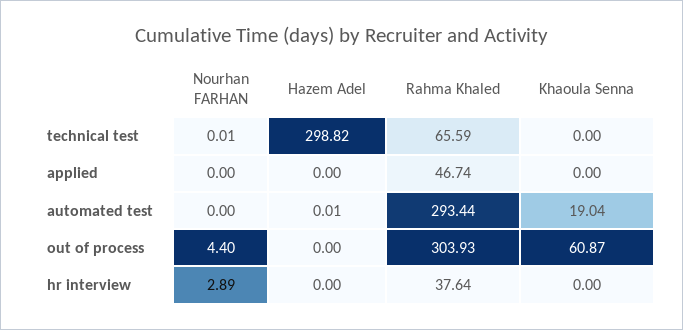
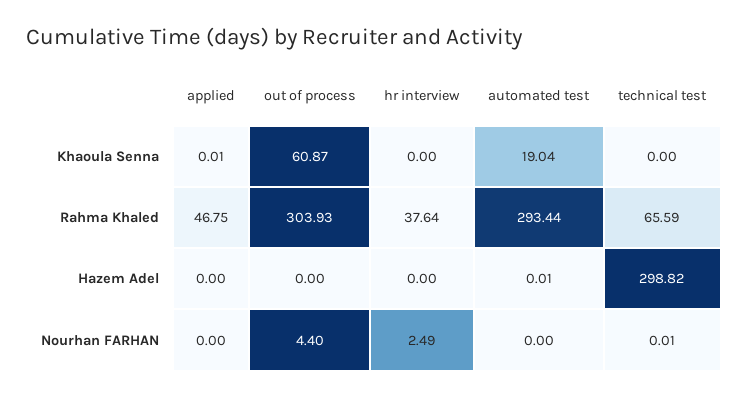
  {
    "Nourhan FARHAN": {
      "technical test": 0.01,
      "applied": 0,
      "automated test": 0,
      "out of process": 4.4,
-     "hr interview": 2.89
+     "hr interview": 2.49
    },
    "Hazem Adel": {
      "technical test": 298.82,
      "applied": 0,
      "automated test": 0.01,
      "out of process": 0,
      "hr interview": 0
    },
    "Rahma Khaled": {
      "technical test": 65.59,
-     "applied": 46.74,
+     "applied": 46.75,
      "automated test": 293.44,
      "out of process": 303.93,
      "hr interview": 37.64
    },
    "Khaoula Senna": {
      "technical test": 0,
-     "applied": 0,
+     "applied": 0.01,
      "automated test": 19.04,
      "out of process": 60.87,
      "hr interview": 0
    }
  }

